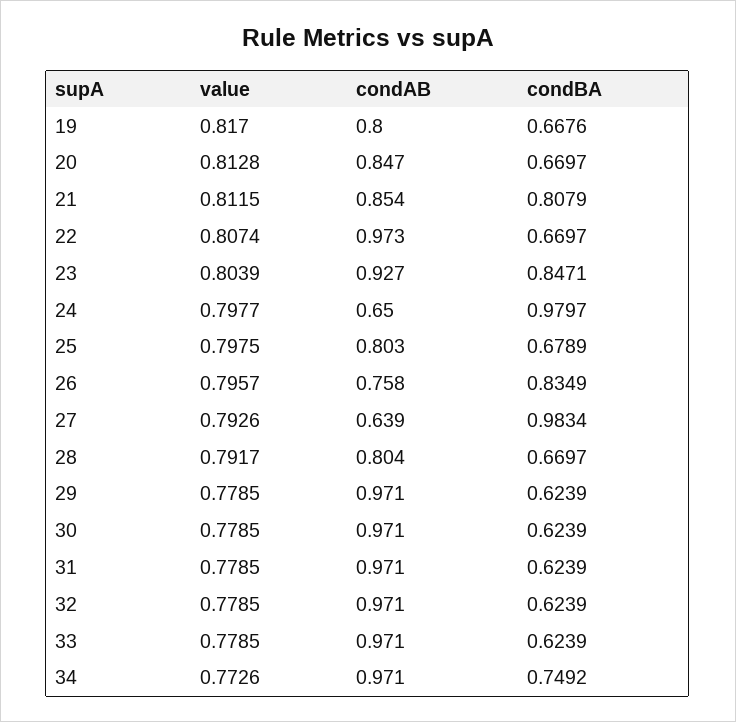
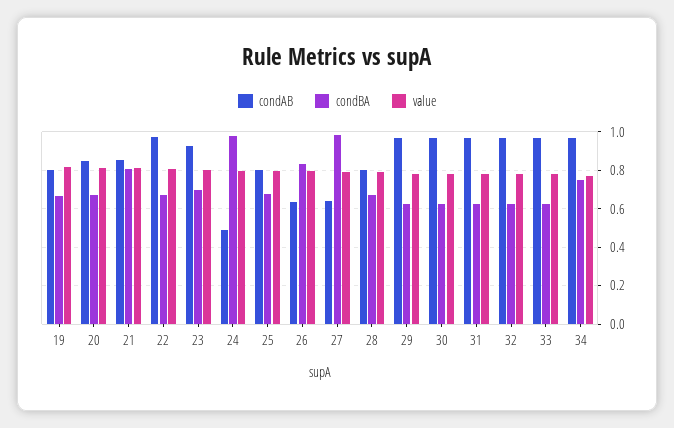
  {
    "value": {
      "19": 0.817,
      "20": 0.8128,
      "21": 0.8115,
      "22": 0.8074,
      "23": 0.8039,
      "24": 0.7977,
      "25": 0.7975,
      "26": 0.7957,
      "27": 0.7926,
      "28": 0.7917,
      "29": 0.7785,
      "30": 0.7785,
      "31": 0.7785,
      "32": 0.7785,
      "33": 0.7785,
      "34": 0.7726
    },
    "condAB": {
      "19": 0.8,
      "20": 0.847,
      "21": 0.854,
      "22": 0.973,
      "23": 0.927,
-     "24": 0.65,
+     "24": 0.5,
      "25": 0.803,
-     "26": 0.758,
+     "26": 0.65,
      "27": 0.639,
      "28": 0.804,
      "29": 0.971,
      "30": 0.971,
      "31": 0.971,
      "32": 0.971,
      "33": 0.971,
      "34": 0.971
    },
    "condBA": {
      "19": 0.6676,
      "20": 0.6697,
      "21": 0.8079,
      "22": 0.6697,
-     "23": 0.8471,
+     "23": 0.7,
      "24": 0.9797,
      "25": 0.6789,
      "26": 0.8349,
      "27": 0.9834,
      "28": 0.6697,
      "29": 0.6239,
      "30": 0.6239,
      "31": 0.6239,
      "32": 0.6239,
      "33": 0.6239,
      "34": 0.7492
    }
  }

